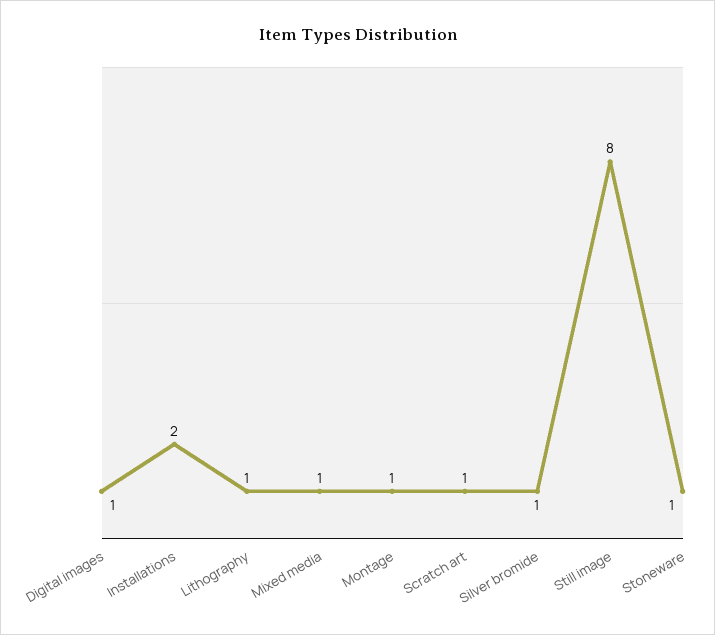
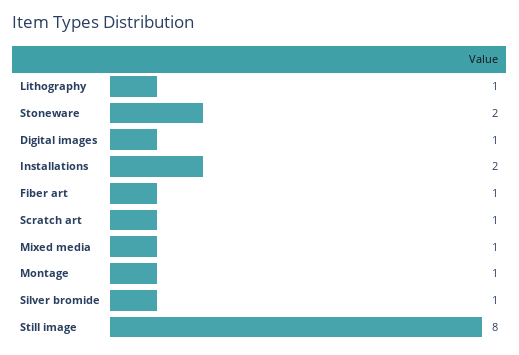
  {
    "Digital images": 1,
    "Installations": 2,
    "Lithography": 1,
    "Mixed media": 1,
    "Montage": 1,
    "Scratch art": 1,
    "Silver bromide": 1,
    "Still image": 8,
-   "Stoneware": 1
+   "Stoneware": 2,
+   "Fiber art": 1
  }

